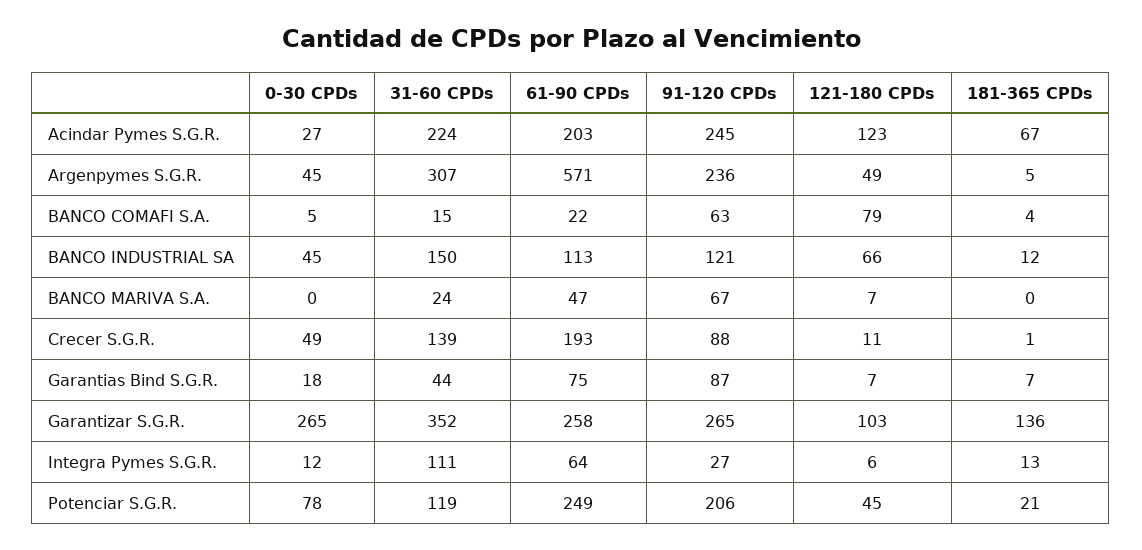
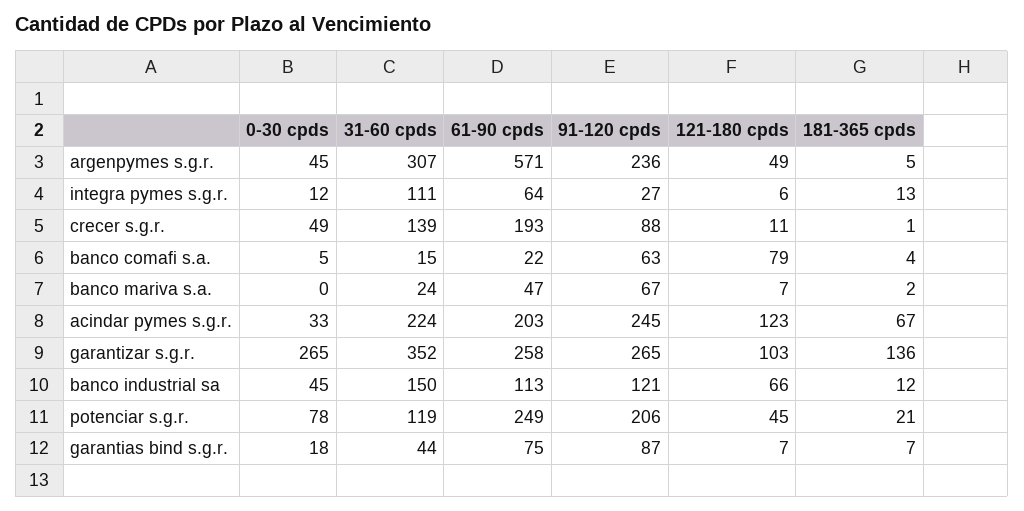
  {
    "0-30 CPDs": {
-     "Acindar Pymes S.G.R.": 27,
+     "Acindar Pymes S.G.R.": 33,
      "Argenpymes S.G.R.": 45,
      "BANCO COMAFI S.A.": 5,
      "BANCO INDUSTRIAL SA": 45,
      "BANCO MARIVA S.A.": 0,
      "Crecer S.G.R.": 49,
      "Garantias Bind S.G.R.": 18,
      "Garantizar S.G.R.": 265,
      "Integra Pymes S.G.R.": 12,
      "Potenciar S.G.R.": 78
    },
    "31-60 CPDs": {
      "Acindar Pymes S.G.R.": 224,
      "Argenpymes S.G.R.": 307,
      "BANCO COMAFI S.A.": 15,
      "BANCO INDUSTRIAL SA": 150,
      "BANCO MARIVA S.A.": 24,
      "Crecer S.G.R.": 139,
      "Garantias Bind S.G.R.": 44,
      "Garantizar S.G.R.": 352,
      "Integra Pymes S.G.R.": 111,
      "Potenciar S.G.R.": 119
    },
    "61-90 CPDs": {
      "Acindar Pymes S.G.R.": 203,
      "Argenpymes S.G.R.": 571,
      "BANCO COMAFI S.A.": 22,
      "BANCO INDUSTRIAL SA": 113,
      "BANCO MARIVA S.A.": 47,
      "Crecer S.G.R.": 193,
      "Garantias Bind S.G.R.": 75,
      "Garantizar S.G.R.": 258,
      "Integra Pymes S.G.R.": 64,
      "Potenciar S.G.R.": 249
    },
    "91-120 CPDs": {
      "Acindar Pymes S.G.R.": 245,
      "Argenpymes S.G.R.": 236,
      "BANCO COMAFI S.A.": 63,
      "BANCO INDUSTRIAL SA": 121,
      "BANCO MARIVA S.A.": 67,
      "Crecer S.G.R.": 88,
      "Garantias Bind S.G.R.": 87,
      "Garantizar S.G.R.": 265,
      "Integra Pymes S.G.R.": 27,
      "Potenciar S.G.R.": 206
    },
    "121-180 CPDs": {
      "Acindar Pymes S.G.R.": 123,
      "Argenpymes S.G.R.": 49,
      "BANCO COMAFI S.A.": 79,
      "BANCO INDUSTRIAL SA": 66,
      "BANCO MARIVA S.A.": 7,
      "Crecer S.G.R.": 11,
      "Garantias Bind S.G.R.": 7,
      "Garantizar S.G.R.": 103,
      "Integra Pymes S.G.R.": 6,
      "Potenciar S.G.R.": 45
    },
    "181-365 CPDs": {
      "Acindar Pymes S.G.R.": 67,
      "Argenpymes S.G.R.": 5,
      "BANCO COMAFI S.A.": 4,
      "BANCO INDUSTRIAL SA": 12,
-     "BANCO MARIVA S.A.": 0,
+     "BANCO MARIVA S.A.": 2,
      "Crecer S.G.R.": 1,
      "Garantias Bind S.G.R.": 7,
      "Garantizar S.G.R.": 136,
      "Integra Pymes S.G.R.": 13,
      "Potenciar S.G.R.": 21
    }
  }

